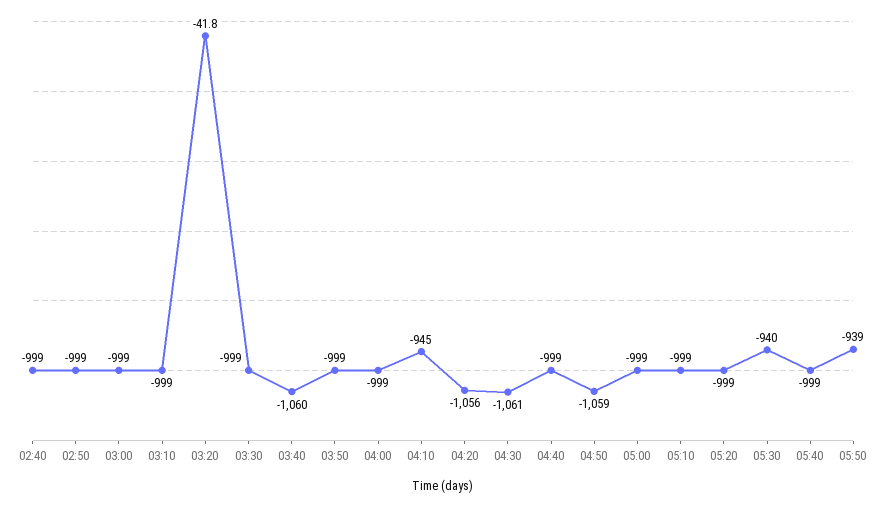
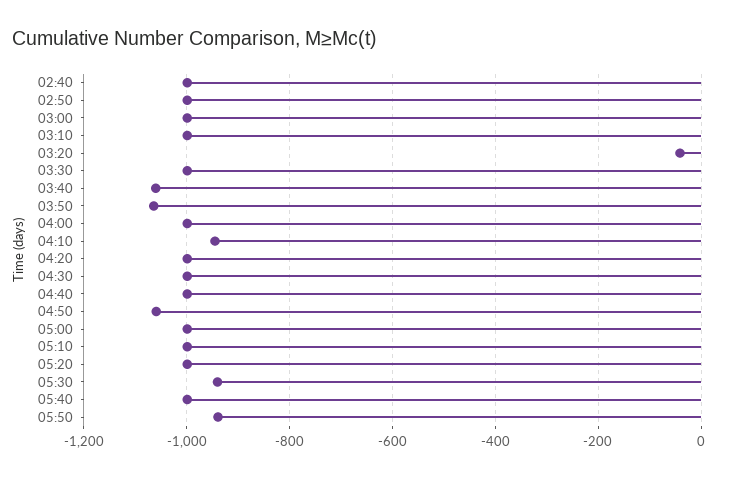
  {
    "02:40": -999,
    "02:50": -999,
    "03:00": -999,
    "03:10": -999,
    "03:20": -41.8,
    "03:30": -999,
    "03:40": -1060,
-   "03:50": -999,
+   "03:50": -1060,
    "04:00": -999,
    "04:10": -945,
-   "04:20": -1056,
+   "04:20": -1000,
-   "04:30": -1061,
+   "04:30": -1000,
    "04:40": -999,
    "04:50": -1059,
    "05:00": -999,
    "05:10": -999,
    "05:20": -999,
    "05:30": -940,
    "05:40": -999,
    "05:50": -939
  }

